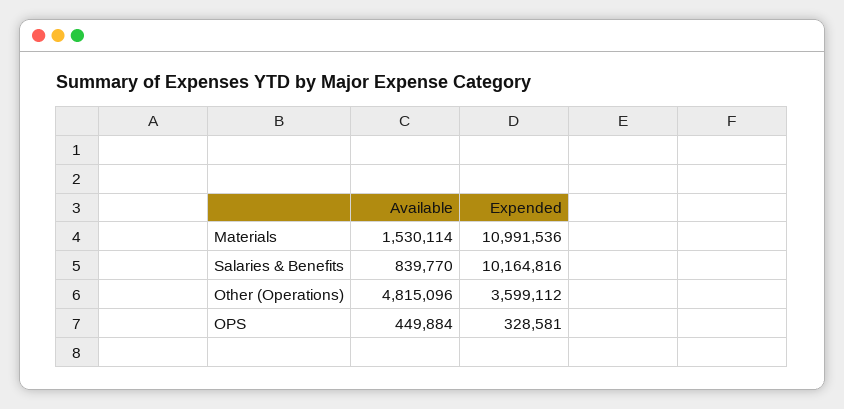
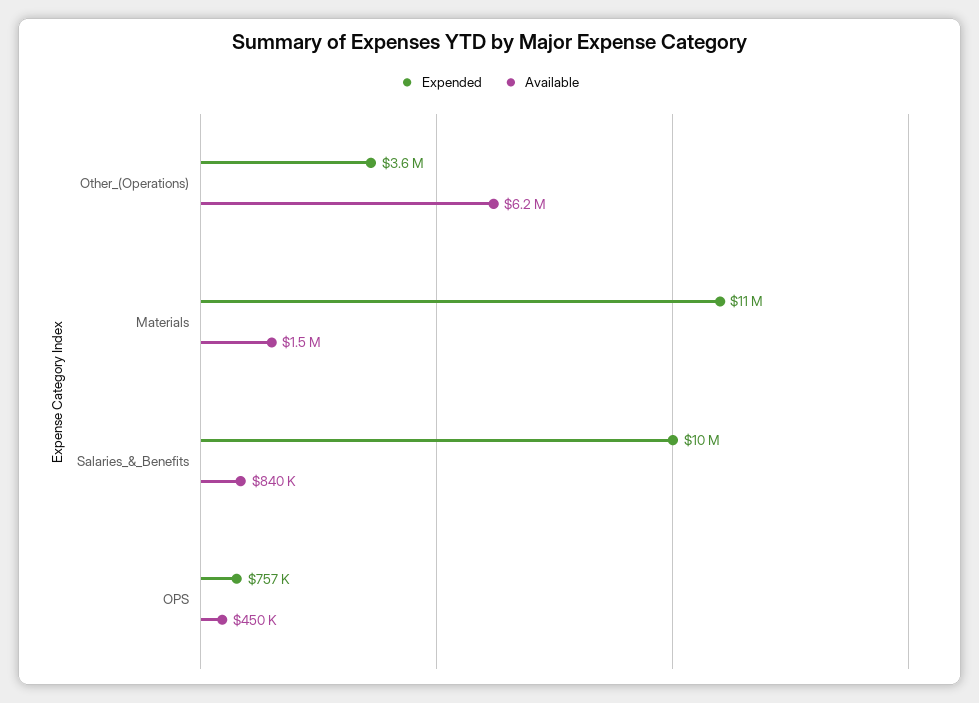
  {
    "Available": {
      "Materials": 1530114,
      "Salaries & Benefits": 839770,
-     "Other (Operations)": 4815096,
+     "Other (Operations)": 6200000,
      "OPS": 449884
    },
    "Expended": {
      "Materials": 10991536,
      "Salaries & Benefits": 10164816,
      "Other (Operations)": 3599112,
-     "OPS": 328581
+     "OPS": 757000
    }
  }

